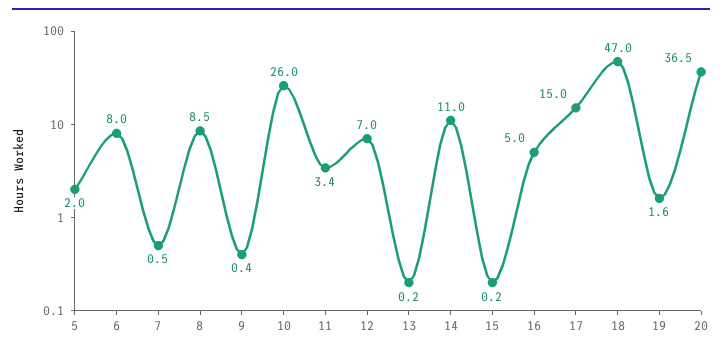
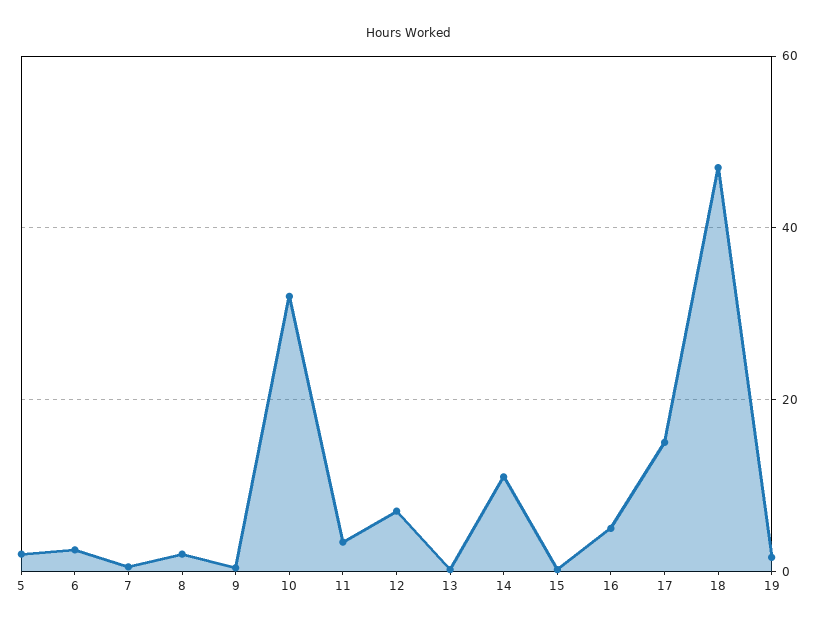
  {
    "5": 2,
-   "6": 8,
+   "6": 2,
    "7": 0.5,
-   "8": 8.5,
+   "8": 2,
    "9": 0.4,
-   "10": 26,
+   "10": 32,
    "11": 3.4,
    "12": 7,
    "13": 0.2,
    "14": 11,
    "15": 0.2,
    "16": 5,
    "17": 15,
    "18": 47,
-   "19": 1.6,
+   "19": 1.6
-   "20": 36.5
  }

